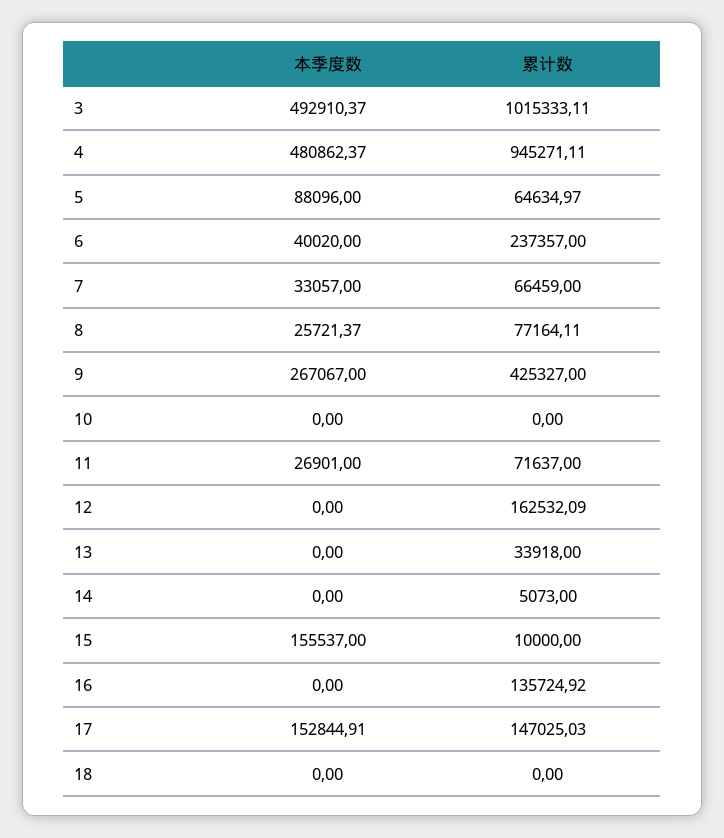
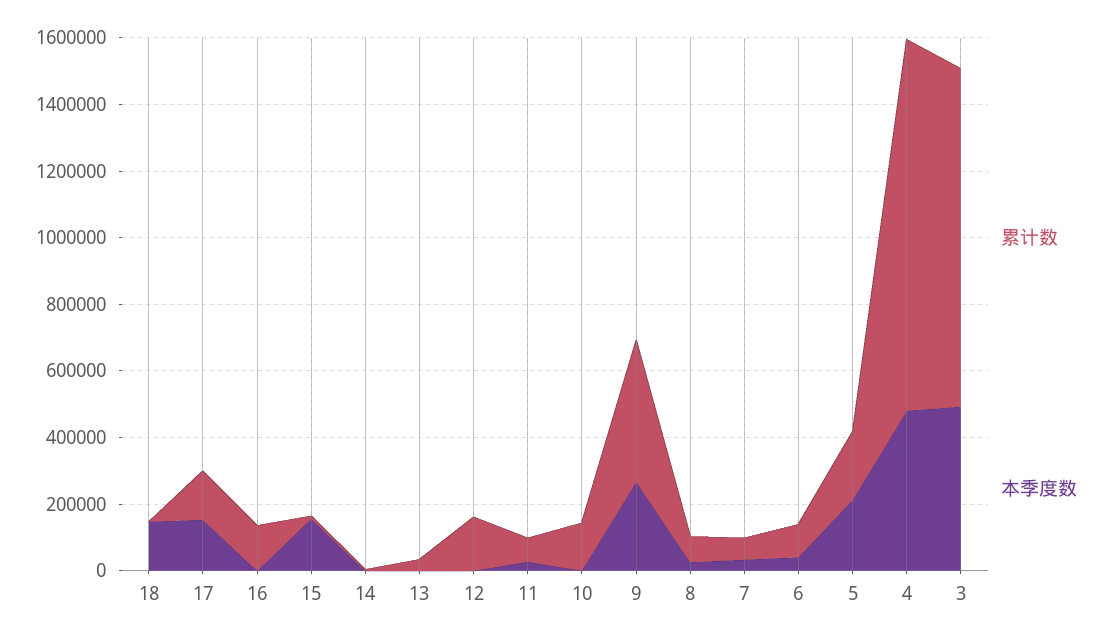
  {
    "本季度数": {
      "3": 492910.37,
      "4": 480862.37,
-     "5": 88096,
+     "5": 200000,
      "6": 40020,
      "7": 33057,
      "8": 25721.37,
      "9": 267067,
      "10": 0,
      "11": 26901,
      "12": 0,
      "13": 0,
      "14": 0,
      "15": 155537,
      "16": 0,
      "17": 152844.91,
-     "18": 0
+     "18": 150000
    },
    "累计数": {
      "3": 1015333.11,
-     "4": 945271.11,
+     "4": 1100000,
-     "5": 64634.97,
+     "5": 200000,
-     "6": 237357,
+     "6": 100000,
      "7": 66459,
      "8": 77164.11,
      "9": 425327,
-     "10": 0,
+     "10": 150000,
      "11": 71637,
      "12": 162532.09,
      "13": 33918,
      "14": 5073,
      "15": 10000,
      "16": 135724.92,
      "17": 147025.03,
      "18": 0
    }
  }

